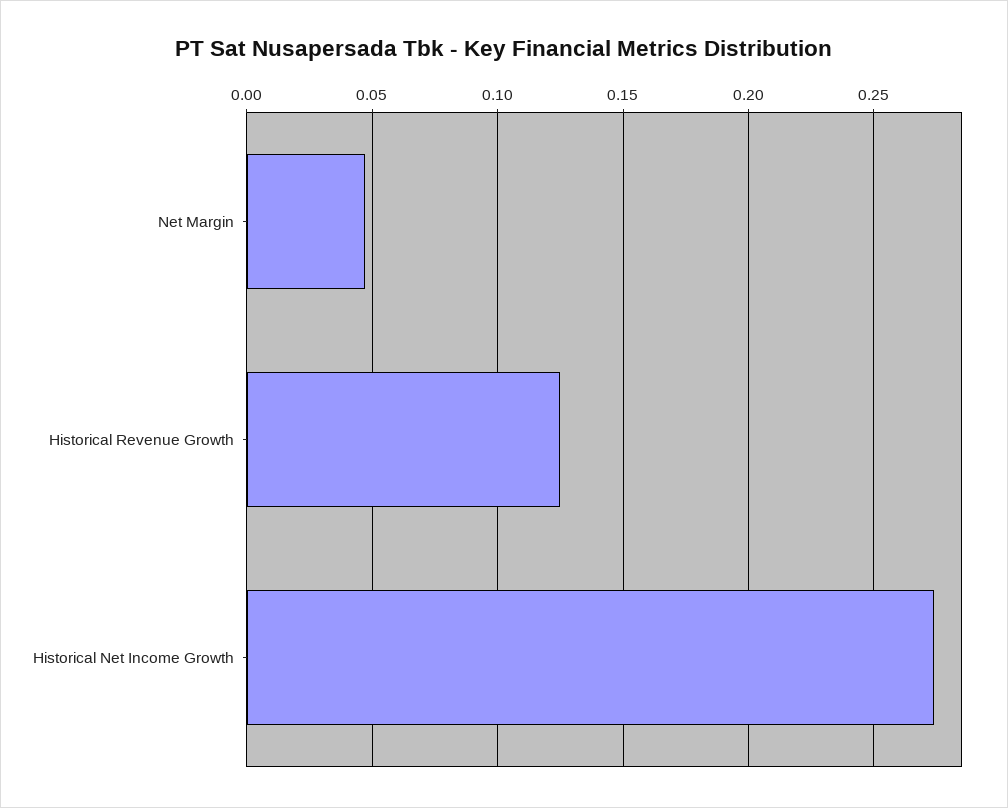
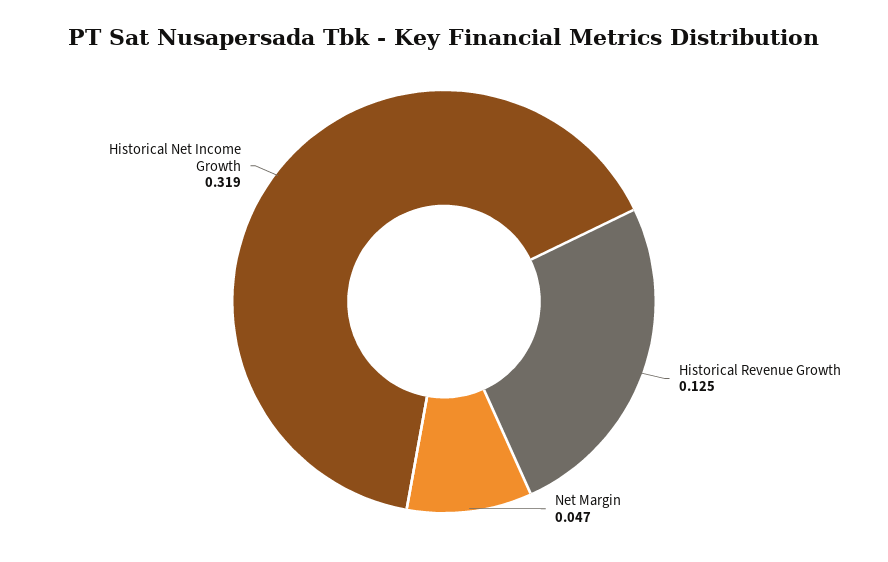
  {
    "Net Margin": 0.047,
    "Historical Revenue Growth": 0.125,
-   "Historical Net Income Growth": 0.275
+   "Historical Net Income Growth": 0.319
  }

